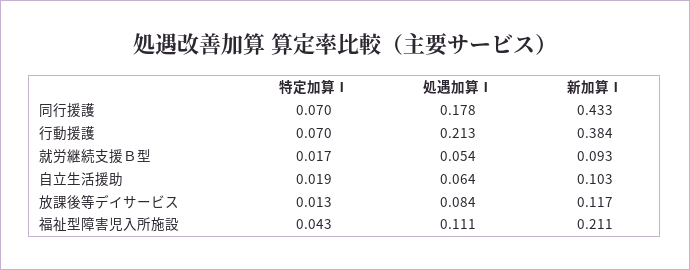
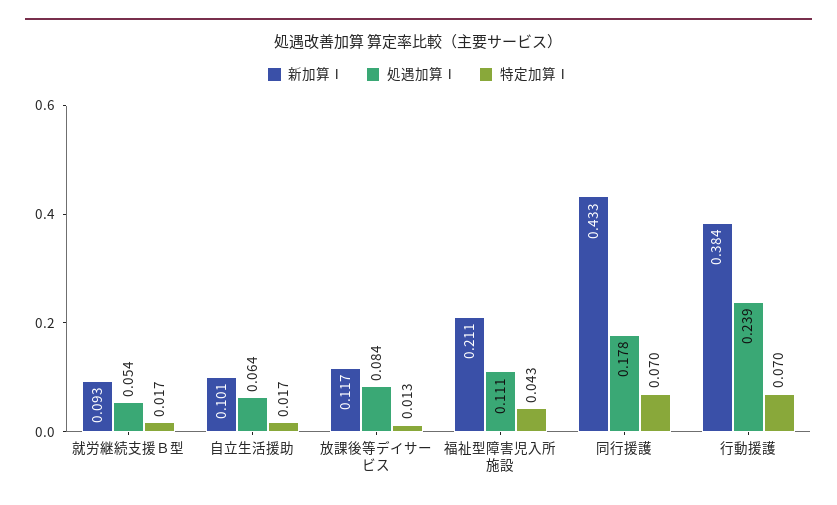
  {
    "特定加算Ⅰ": {
      "同行援護": 0.07,
      "行動援護": 0.07,
      "就労継続支援Ｂ型": 0.017,
-     "自立生活援助": 0.019,
+     "自立生活援助": 0.017,
      "放課後等デイサービス": 0.013,
      "福祉型障害児入所施設": 0.043
    },
    "処遇加算Ⅰ": {
      "同行援護": 0.178,
-     "行動援護": 0.213,
+     "行動援護": 0.239,
      "就労継続支援Ｂ型": 0.054,
      "自立生活援助": 0.064,
      "放課後等デイサービス": 0.084,
      "福祉型障害児入所施設": 0.111
    },
    "新加算Ⅰ": {
      "同行援護": 0.433,
      "行動援護": 0.384,
      "就労継続支援Ｂ型": 0.093,
-     "自立生活援助": 0.103,
+     "自立生活援助": 0.101,
      "放課後等デイサービス": 0.117,
      "福祉型障害児入所施設": 0.211
    }
  }

